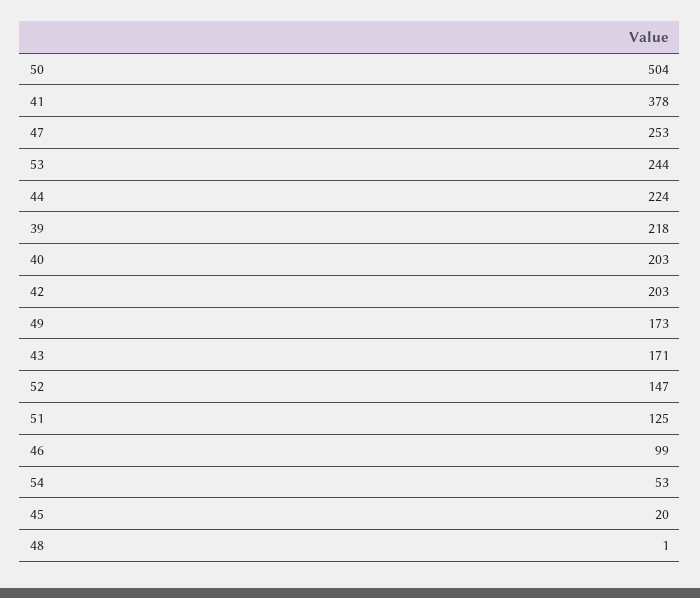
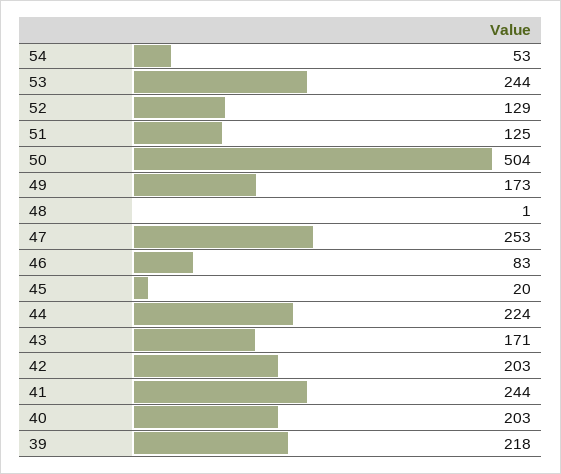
  {
    "50": 504,
-   "41": 378,
+   "41": 244,
    "47": 253,
    "53": 244,
    "44": 224,
    "39": 218,
    "40": 203,
    "42": 203,
    "49": 173,
    "43": 171,
-   "52": 147,
+   "52": 129,
    "51": 125,
-   "46": 99,
+   "46": 83,
    "54": 53,
    "45": 20,
    "48": 1
  }

